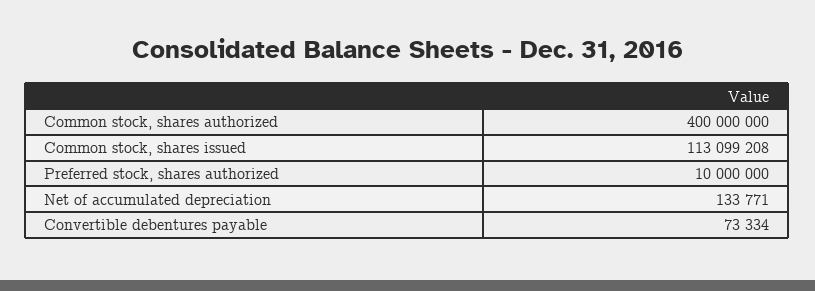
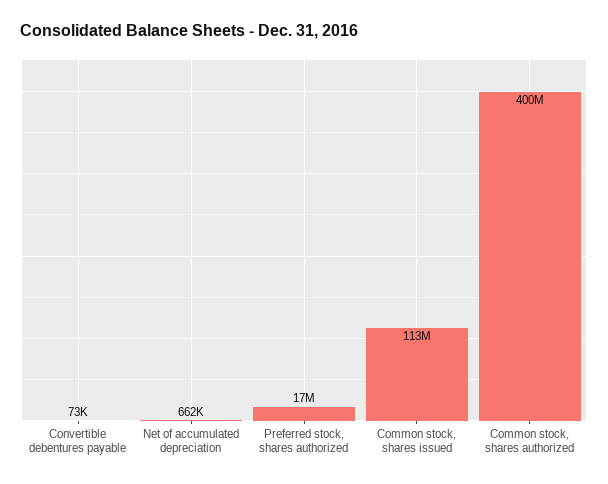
  {
    "Common stock, shares authorized": 400000000,
    "Common stock, shares issued": 113099208,
-   "Preferred stock, shares authorized": 10000000,
+   "Preferred stock, shares authorized": 17000000,
-   "Net of accumulated depreciation": 133771,
+   "Net of accumulated depreciation": 662000,
    "Convertible debentures payable": 73334
  }

